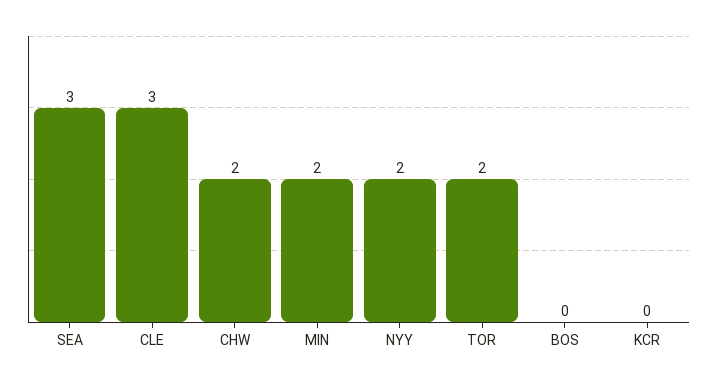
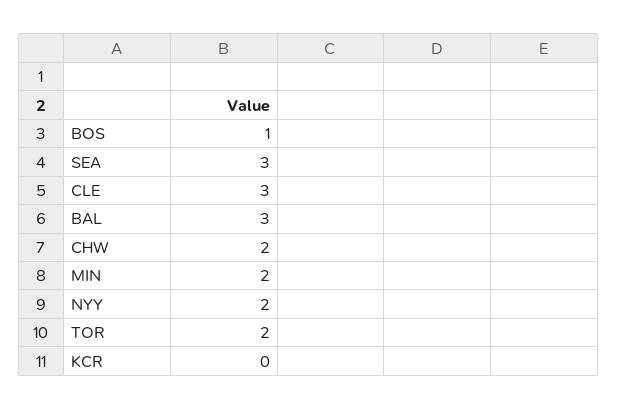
  {
    "SEA": 3,
    "CLE": 3,
    "CHW": 2,
    "MIN": 2,
    "NYY": 2,
    "TOR": 2,
-   "BOS": 0,
+   "BOS": 1,
-   "KCR": 0
+   "KCR": 0,
+   "BAL": 3
  }

